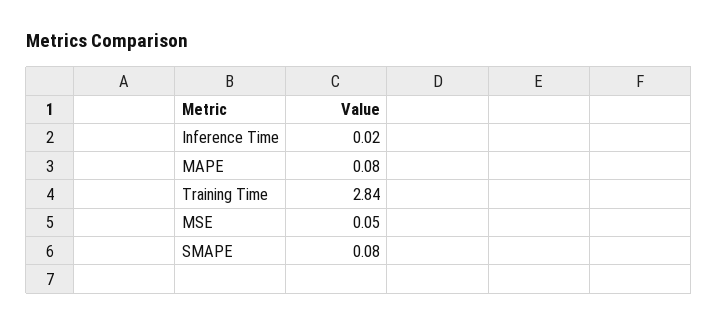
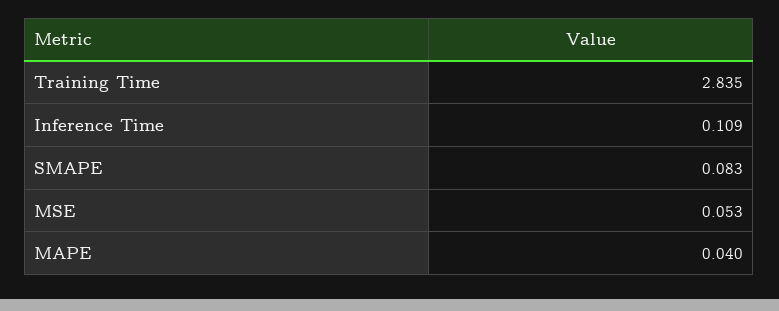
  {
-   "Inference Time": 0.02,
+   "Inference Time": 0.109,
-   "MAPE": 0.08,
+   "MAPE": 0.04,
    "Training Time": 2.835,
    "MSE": 0.053,
    "SMAPE": 0.083
  }

